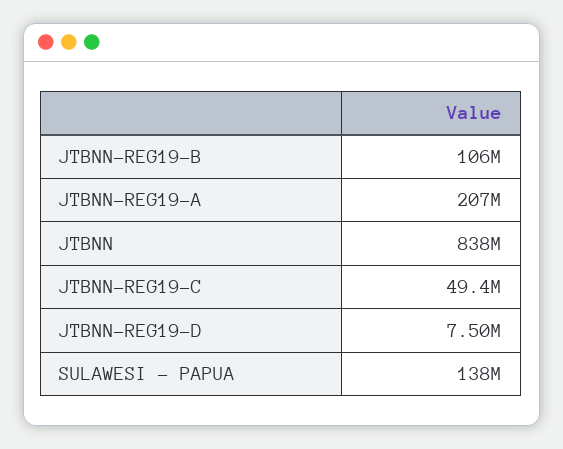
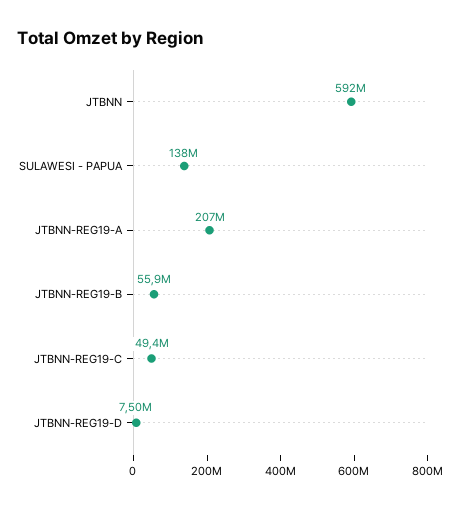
  {
-   "JTBNN-REG19-B": 106000000,
+   "JTBNN-REG19-B": 55900000,
    "JTBNN-REG19-A": 207000000,
-   "JTBNN": 838000000,
+   "JTBNN": 592000000,
    "JTBNN-REG19-C": 49400000,
    "JTBNN-REG19-D": 7500000,
    "SULAWESI - PAPUA": 138000000
  }

